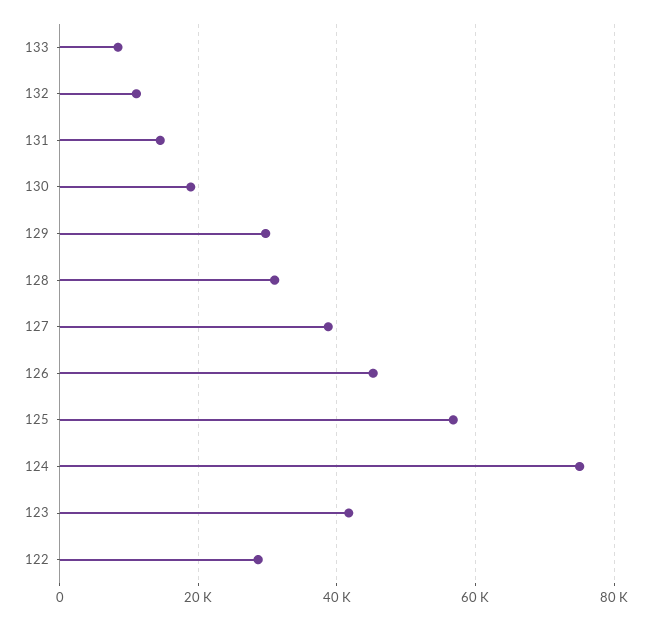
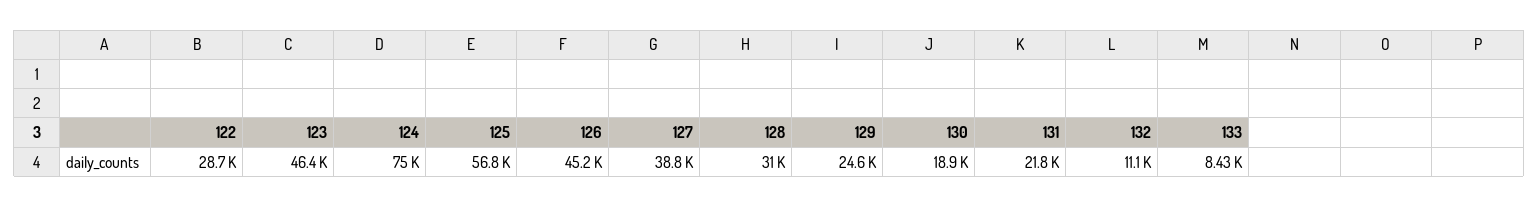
  {
    "133": 8430,
    "132": 11100,
-   "131": 14000,
+   "131": 21800,
    "130": 18900,
-   "129": 30000,
+   "129": 24600,
    "128": 31000,
    "127": 38800,
    "126": 45200,
    "125": 56800,
    "124": 75000,
-   "123": 42000,
+   "123": 46400,
    "122": 28700
  }

